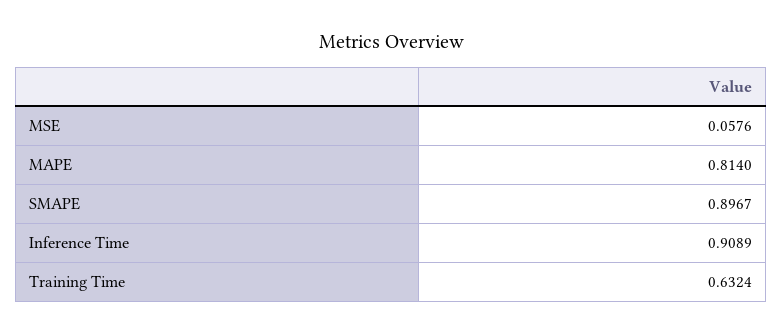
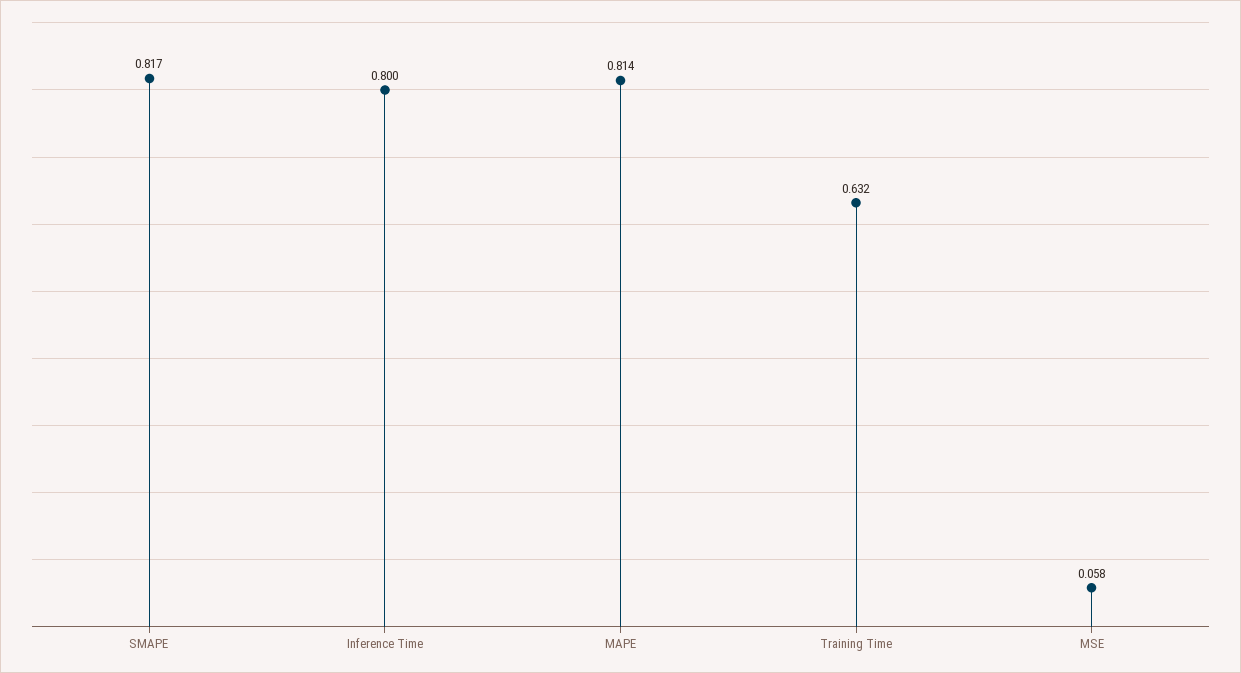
  {
    "MSE": 0.0576,
    "MAPE": 0.814,
-   "SMAPE": 0.8967,
+   "SMAPE": 0.817,
-   "Inference Time": 0.9089,
+   "Inference Time": 0.8,
    "Training Time": 0.6324
  }

